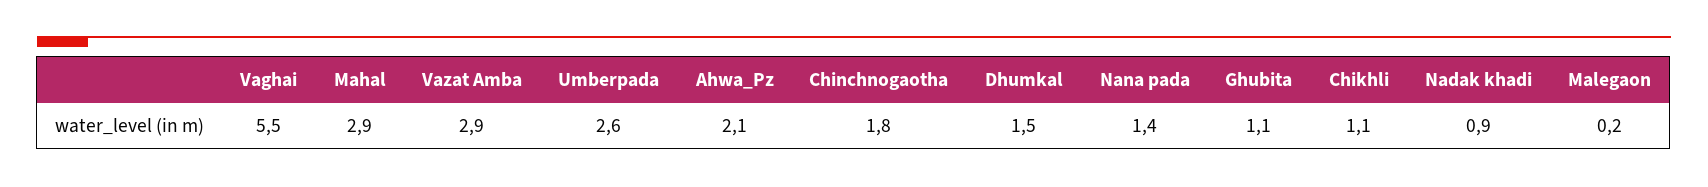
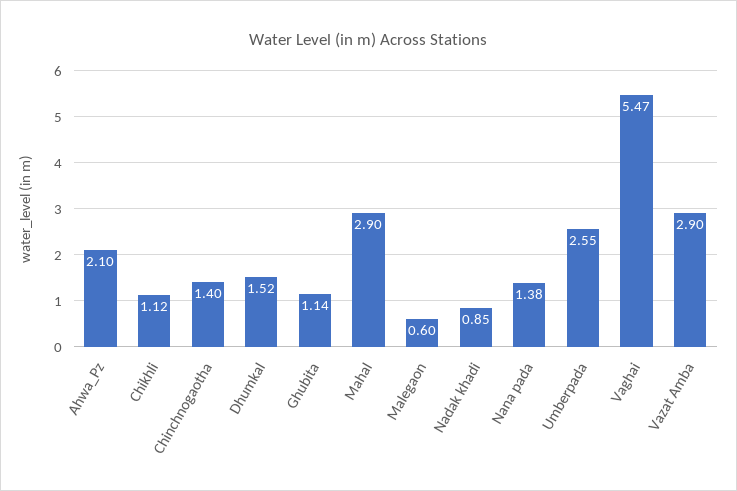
  {
    "Vaghai": 5.47,
    "Mahal": 2.9,
    "Vazat Amba": 2.9,
    "Umberpada": 2.55,
    "Ahwa_Pz": 2.1,
-   "Chinchnogaotha": 1.8,
+   "Chinchnogaotha": 1.4,
    "Dhumkal": 1.52,
    "Nana pada": 1.38,
    "Ghubita": 1.14,
    "Chikhli": 1.12,
    "Nadak khadi": 0.85,
-   "Malegaon": 0.2
+   "Malegaon": 0.6
  }

